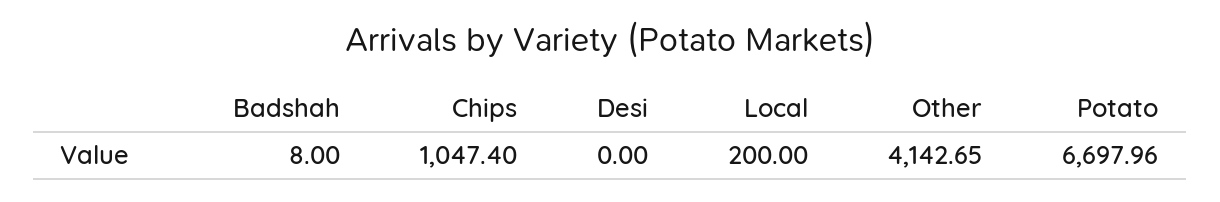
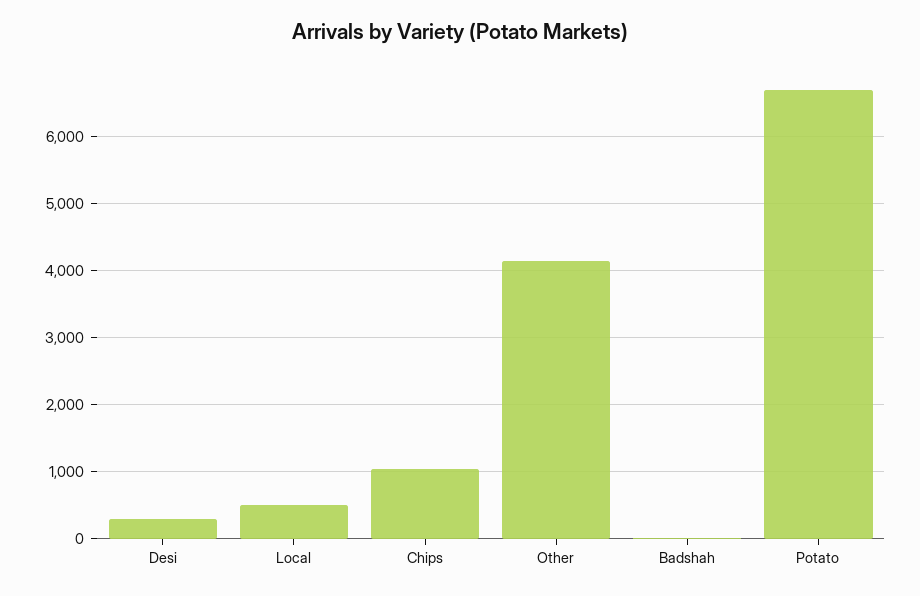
  {
    "Badshah": 8,
    "Chips": 1047.4,
-   "Desi": 0,
+   "Desi": 300,
-   "Local": 200,
+   "Local": 500,
    "Other": 4142.65,
    "Potato": 6697.96
  }

